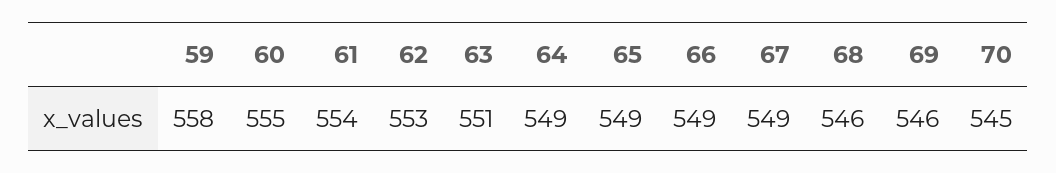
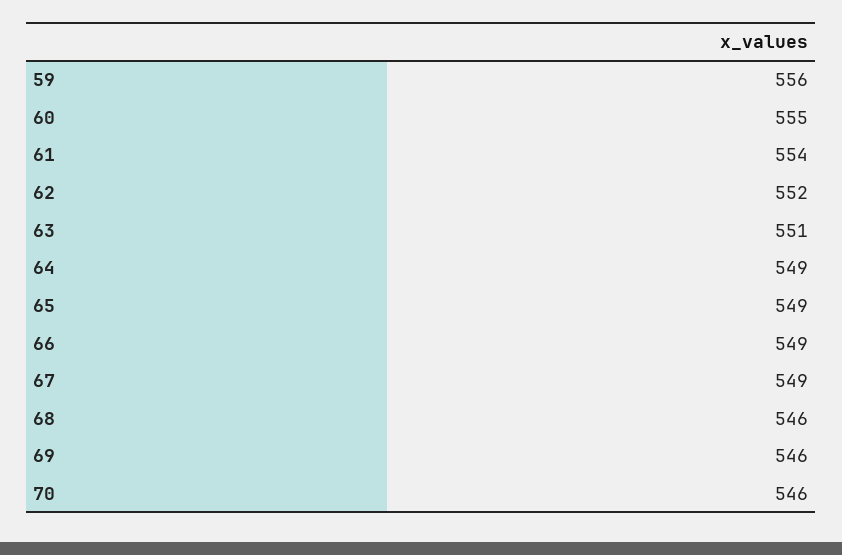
  {
-   "59": 558,
+   "59": 556,
    "60": 555,
    "61": 554,
-   "62": 553,
+   "62": 552,
    "63": 551,
    "64": 549,
    "65": 549,
    "66": 549,
    "67": 549,
    "68": 546,
    "69": 546,
-   "70": 545
+   "70": 546
  }

